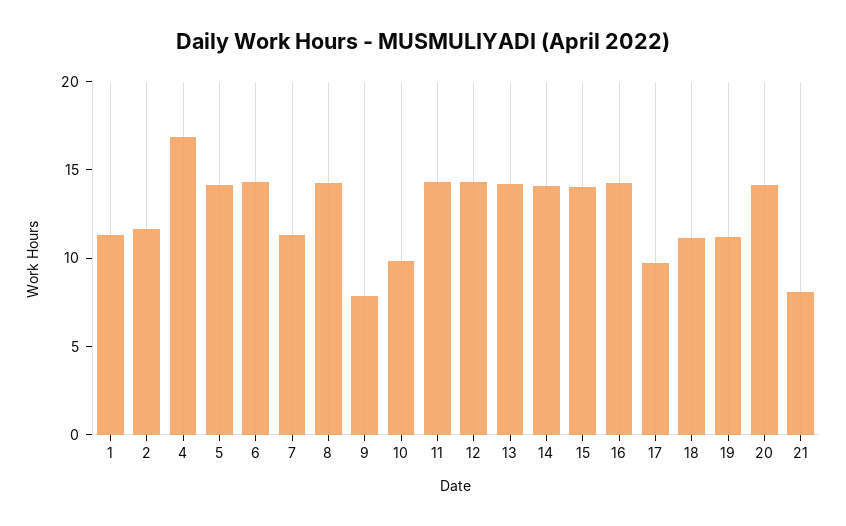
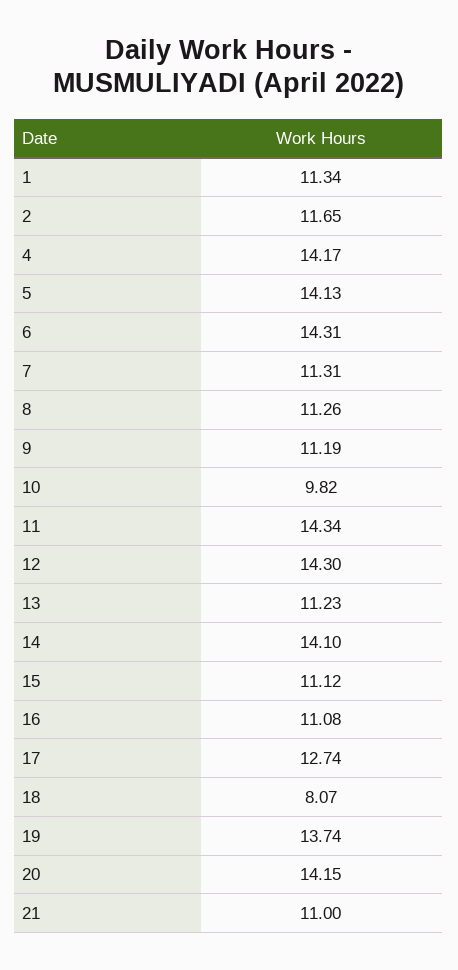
  {
    "1": 11.34,
    "2": 11.65,
-   "4": 17,
+   "4": 14.17,
    "5": 14.13,
    "6": 14.31,
    "7": 11.31,
-   "8": 14,
+   "8": 11.26,
-   "9": 8,
+   "9": 11.19,
    "10": 9.82,
    "11": 14.34,
    "12": 14.3,
-   "13": 14,
+   "13": 11.23,
    "14": 14.1,
-   "15": 14,
+   "15": 11.12,
-   "16": 14,
+   "16": 11.08,
-   "17": 10,
+   "17": 12.74,
-   "18": 11,
+   "18": 8.07,
-   "19": 11,
+   "19": 13.74,
    "20": 14.15,
-   "21": 8
+   "21": 11
  }

